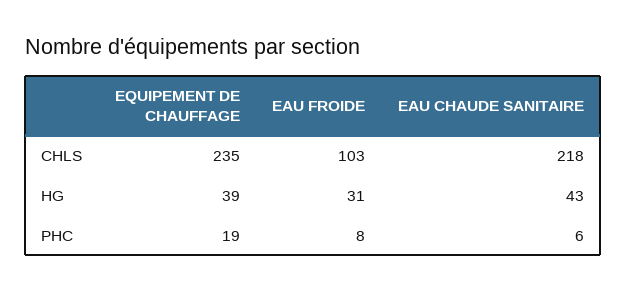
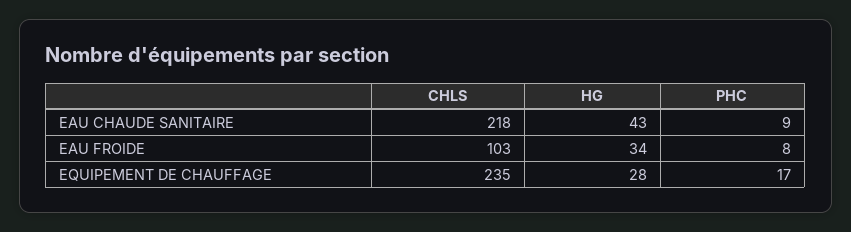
  {
    "EQUIPEMENT DE CHAUFFAGE": {
      "CHLS": 235,
-     "HG": 39,
+     "HG": 28,
-     "PHC": 19
+     "PHC": 17
    },
    "EAU FROIDE": {
      "CHLS": 103,
-     "HG": 31,
+     "HG": 34,
      "PHC": 8
    },
    "EAU CHAUDE SANITAIRE": {
      "CHLS": 218,
      "HG": 43,
-     "PHC": 6
+     "PHC": 9
    }
  }

